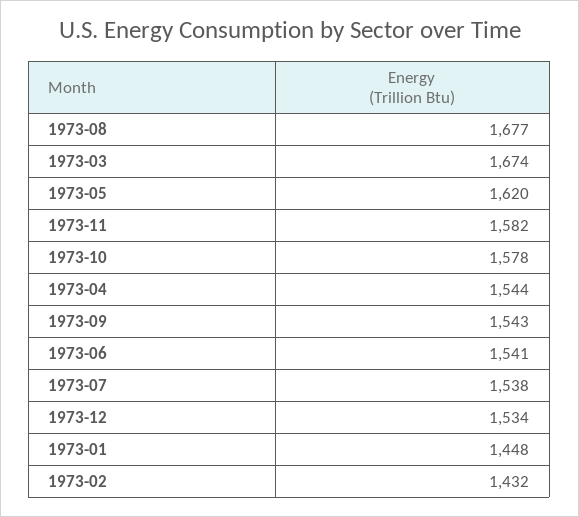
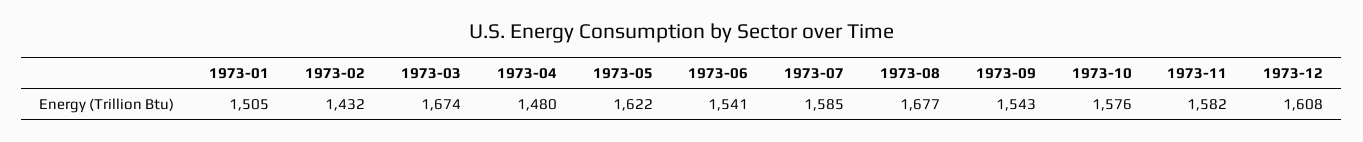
  {
    "1973-08": 1677,
    "1973-03": 1674,
-   "1973-05": 1620,
+   "1973-05": 1622,
    "1973-11": 1582,
-   "1973-10": 1578,
+   "1973-10": 1576,
-   "1973-04": 1544,
+   "1973-04": 1480,
    "1973-09": 1543,
    "1973-06": 1541,
-   "1973-07": 1538,
+   "1973-07": 1585,
-   "1973-12": 1534,
+   "1973-12": 1608,
-   "1973-01": 1448,
+   "1973-01": 1505,
    "1973-02": 1432
  }

